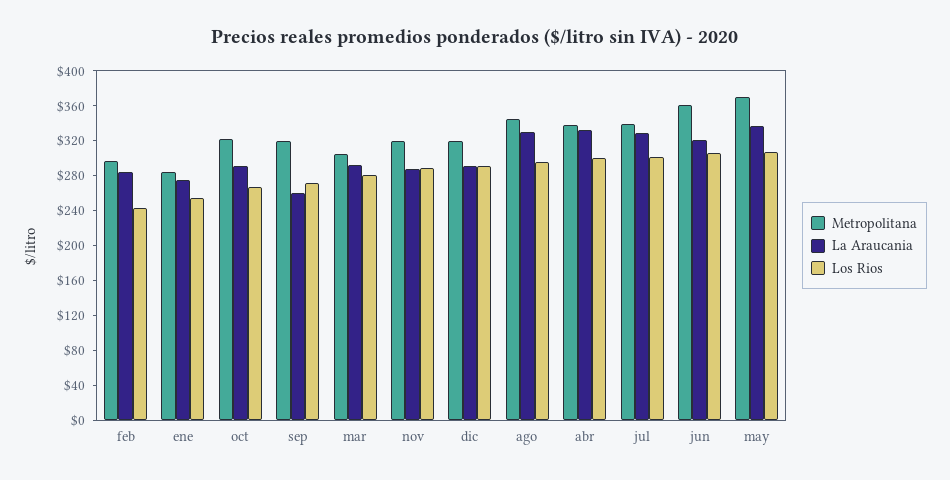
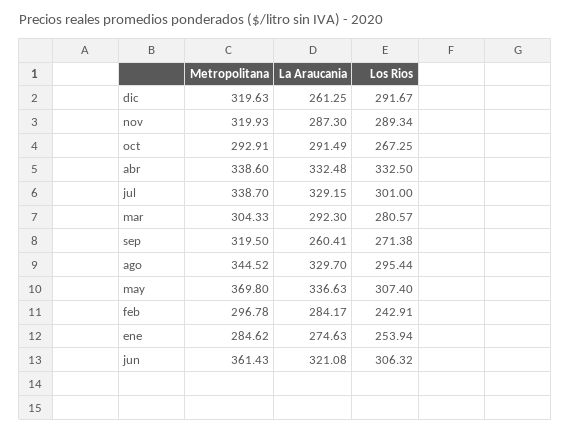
  {
    "Metropolitana": {
      "feb": 296.78,
      "ene": 284.62,
-     "oct": 320,
+     "oct": 292.91,
      "sep": 319.5,
      "mar": 304.33,
      "nov": 319.93,
      "dic": 319.63,
      "ago": 344.52,
      "abr": 338.6,
      "jul": 338.7,
      "jun": 361.43,
      "may": 369.8
    },
    "La Araucania": {
      "feb": 284.17,
      "ene": 274.63,
      "oct": 291.49,
      "sep": 260.41,
      "mar": 292.3,
      "nov": 287.3,
-     "dic": 290,
+     "dic": 261.25,
      "ago": 329.7,
      "abr": 332.48,
      "jul": 329.15,
      "jun": 321.08,
      "may": 336.63
    },
    "Los Rios": {
      "feb": 242.91,
      "ene": 253.94,
      "oct": 267.25,
      "sep": 271.38,
      "mar": 280.57,
      "nov": 289.34,
      "dic": 291.67,
      "ago": 295.44,
-     "abr": 300,
+     "abr": 332.5,
      "jul": 301,
      "jun": 306.32,
      "may": 307.4
    }
  }

